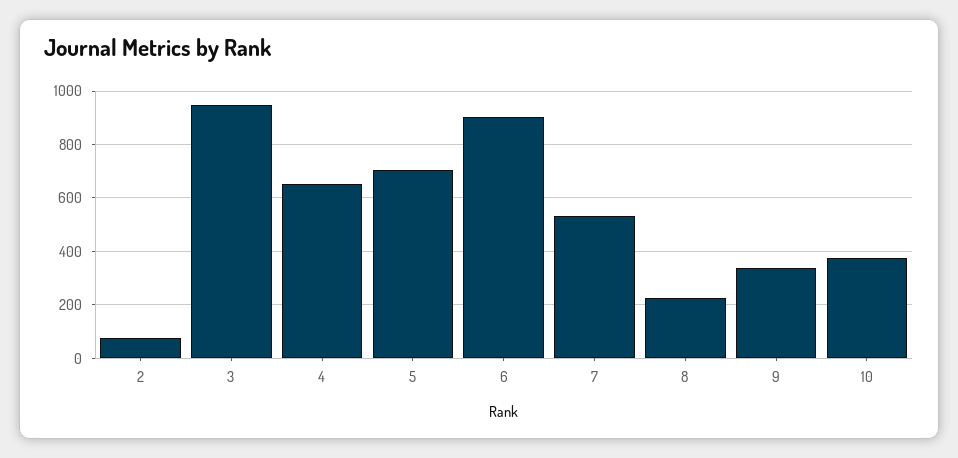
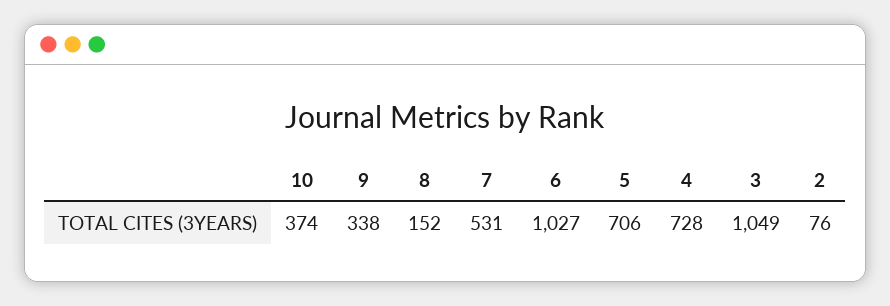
  {
    "2": 76,
-   "3": 950,
+   "3": 1049,
-   "4": 650,
+   "4": 728,
    "5": 706,
-   "6": 900,
+   "6": 1027,
    "7": 531,
-   "8": 225,
+   "8": 152,
    "9": 338,
    "10": 374
  }

